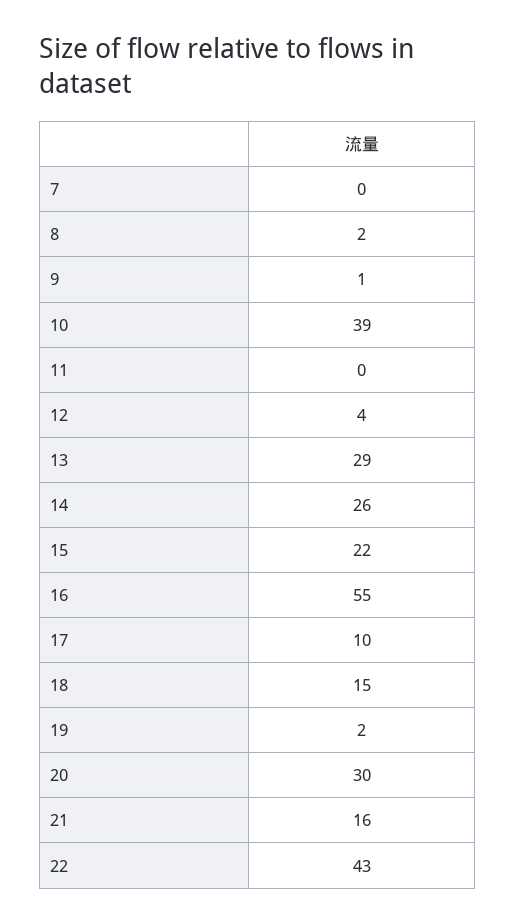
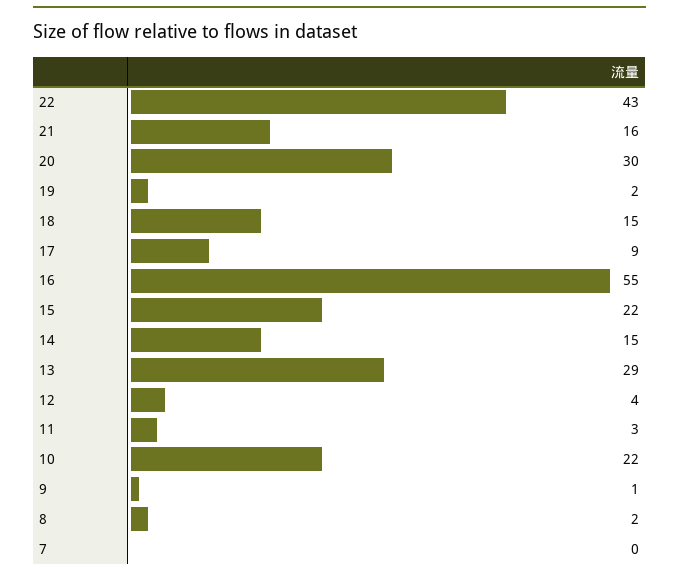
  {
    "7": 0,
    "8": 2,
    "9": 1,
-   "10": 39,
+   "10": 22,
-   "11": 0,
+   "11": 3,
    "12": 4,
    "13": 29,
-   "14": 26,
+   "14": 15,
    "15": 22,
    "16": 55,
-   "17": 10,
+   "17": 9,
    "18": 15,
    "19": 2,
    "20": 30,
    "21": 16,
    "22": 43
  }

